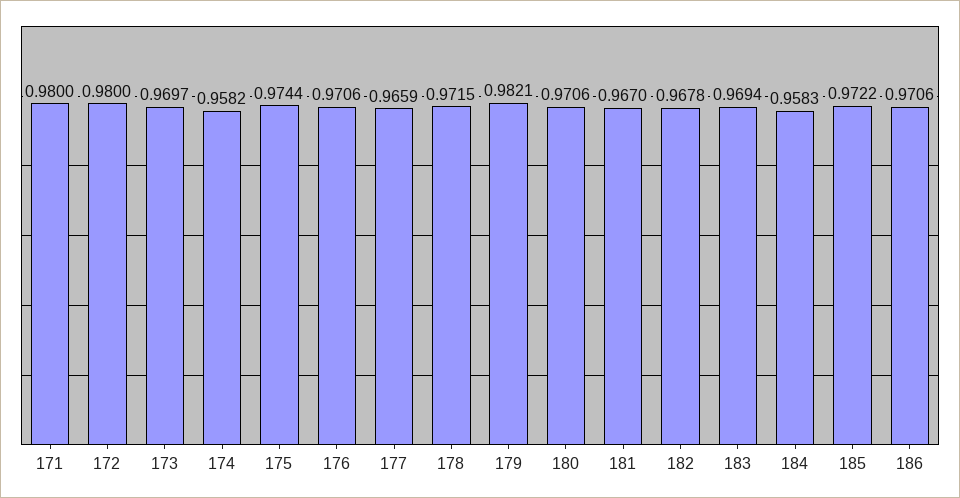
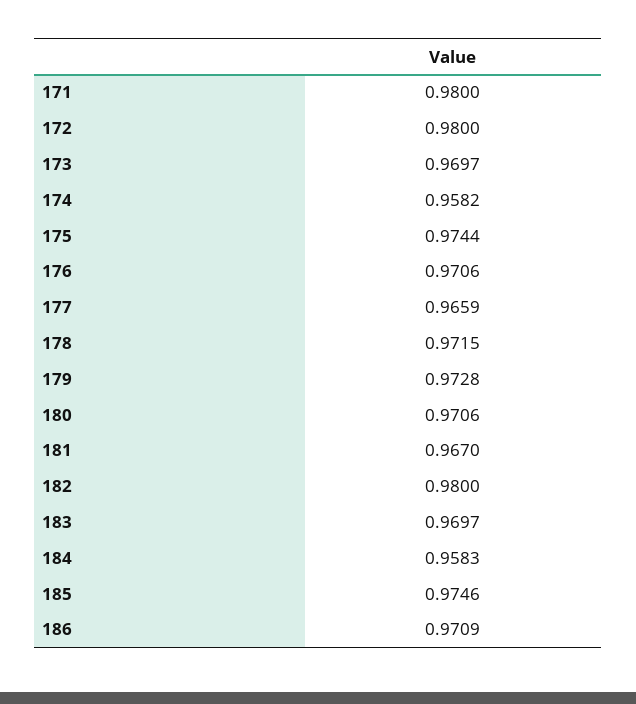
  {
    "171": 0.98,
    "172": 0.98,
    "173": 0.9697,
    "174": 0.9582,
    "175": 0.9744,
    "176": 0.9706,
    "177": 0.9659,
    "178": 0.9715,
-   "179": 0.9821,
+   "179": 0.9728,
    "180": 0.9706,
    "181": 0.967,
-   "182": 0.9678,
+   "182": 0.98,
-   "183": 0.9694,
+   "183": 0.9697,
    "184": 0.9583,
-   "185": 0.9722,
+   "185": 0.9746,
-   "186": 0.9706
+   "186": 0.9709
  }

